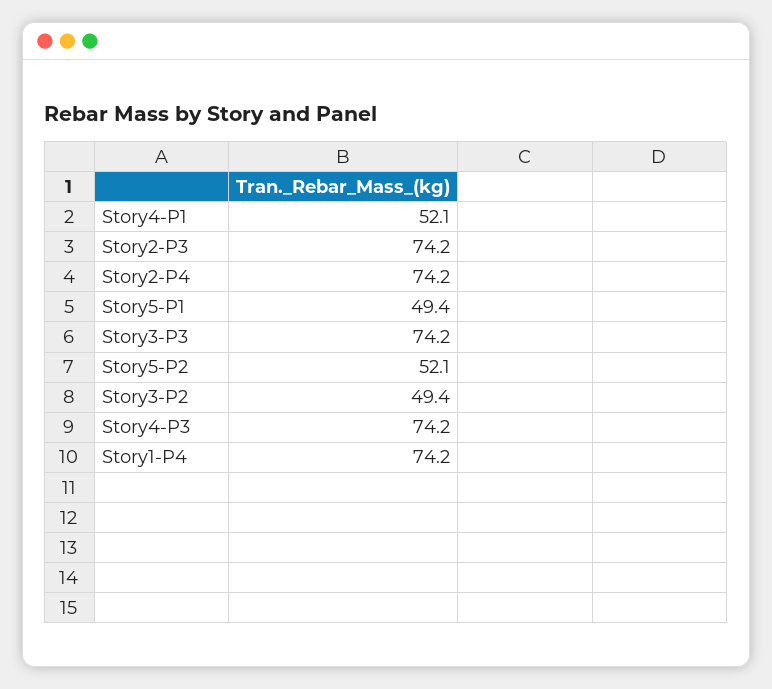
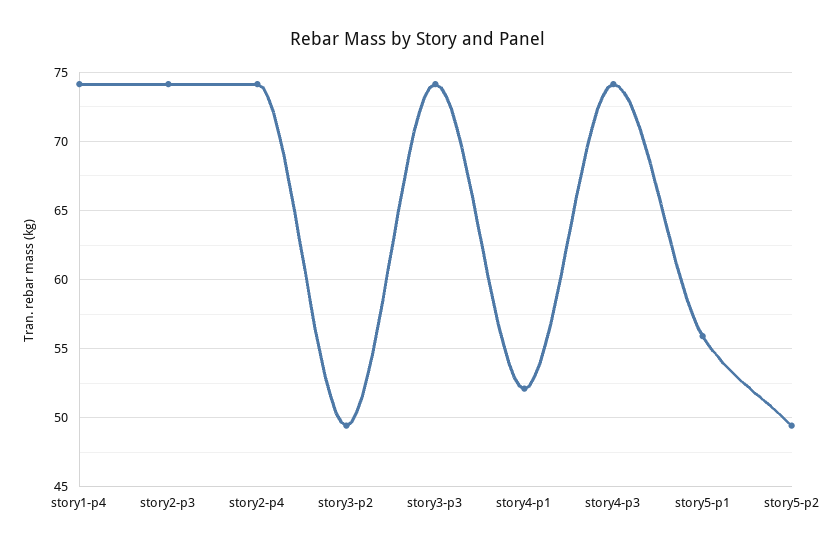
  {
    "Story4-P1": 52.1,
    "Story2-P3": 74.2,
    "Story2-P4": 74.2,
-   "Story5-P1": 49.4,
+   "Story5-P1": 56,
    "Story3-P3": 74.2,
-   "Story5-P2": 52.1,
+   "Story5-P2": 49.5,
    "Story3-P2": 49.4,
    "Story4-P3": 74.2,
    "Story1-P4": 74.2
  }

